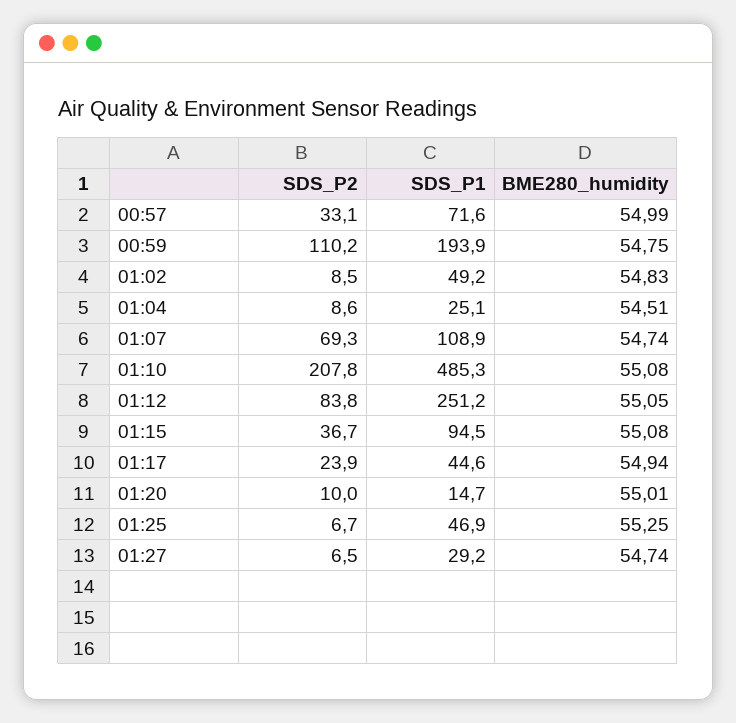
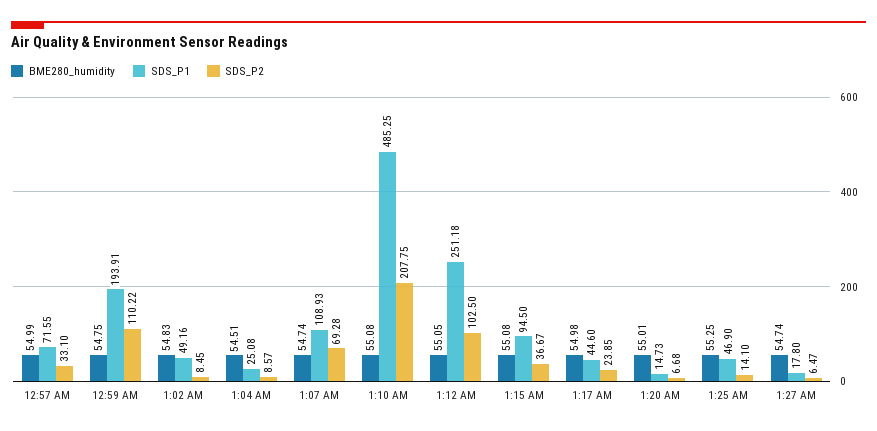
  {
    "SDS_P2": {
      "00:57": 33.1,
      "00:59": 110.22,
      "01:02": 8.45,
      "01:04": 8.57,
      "01:07": 69.28,
      "01:10": 207.75,
-     "01:12": 83.8,
+     "01:12": 102.5,
      "01:15": 36.67,
      "01:17": 23.85,
-     "01:20": 10,
+     "01:20": 6.68,
-     "01:25": 6.7,
+     "01:25": 14.1,
      "01:27": 6.47
    },
    "SDS_P1": {
      "00:57": 71.55,
      "00:59": 193.91,
      "01:02": 49.16,
      "01:04": 25.08,
      "01:07": 108.93,
      "01:10": 485.25,
      "01:12": 251.18,
      "01:15": 94.5,
      "01:17": 44.6,
      "01:20": 14.73,
      "01:25": 46.9,
-     "01:27": 29.2
+     "01:27": 17.8
    },
    "BME280_humidity": {
      "00:57": 54.99,
      "00:59": 54.75,
      "01:02": 54.83,
      "01:04": 54.51,
      "01:07": 54.74,
      "01:10": 55.08,
      "01:12": 55.05,
      "01:15": 55.08,
-     "01:17": 54.94,
+     "01:17": 54.98,
      "01:20": 55.01,
      "01:25": 55.25,
      "01:27": 54.74
    }
  }

